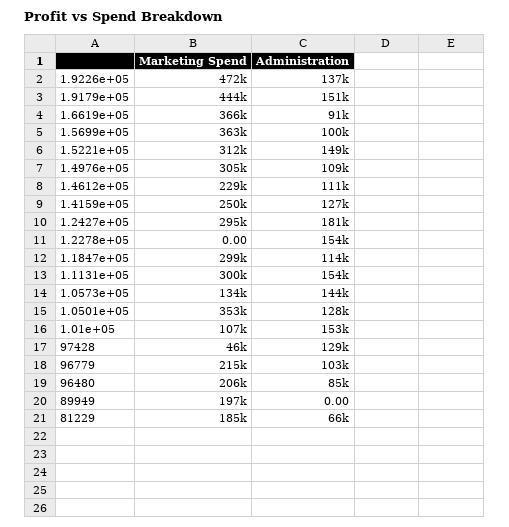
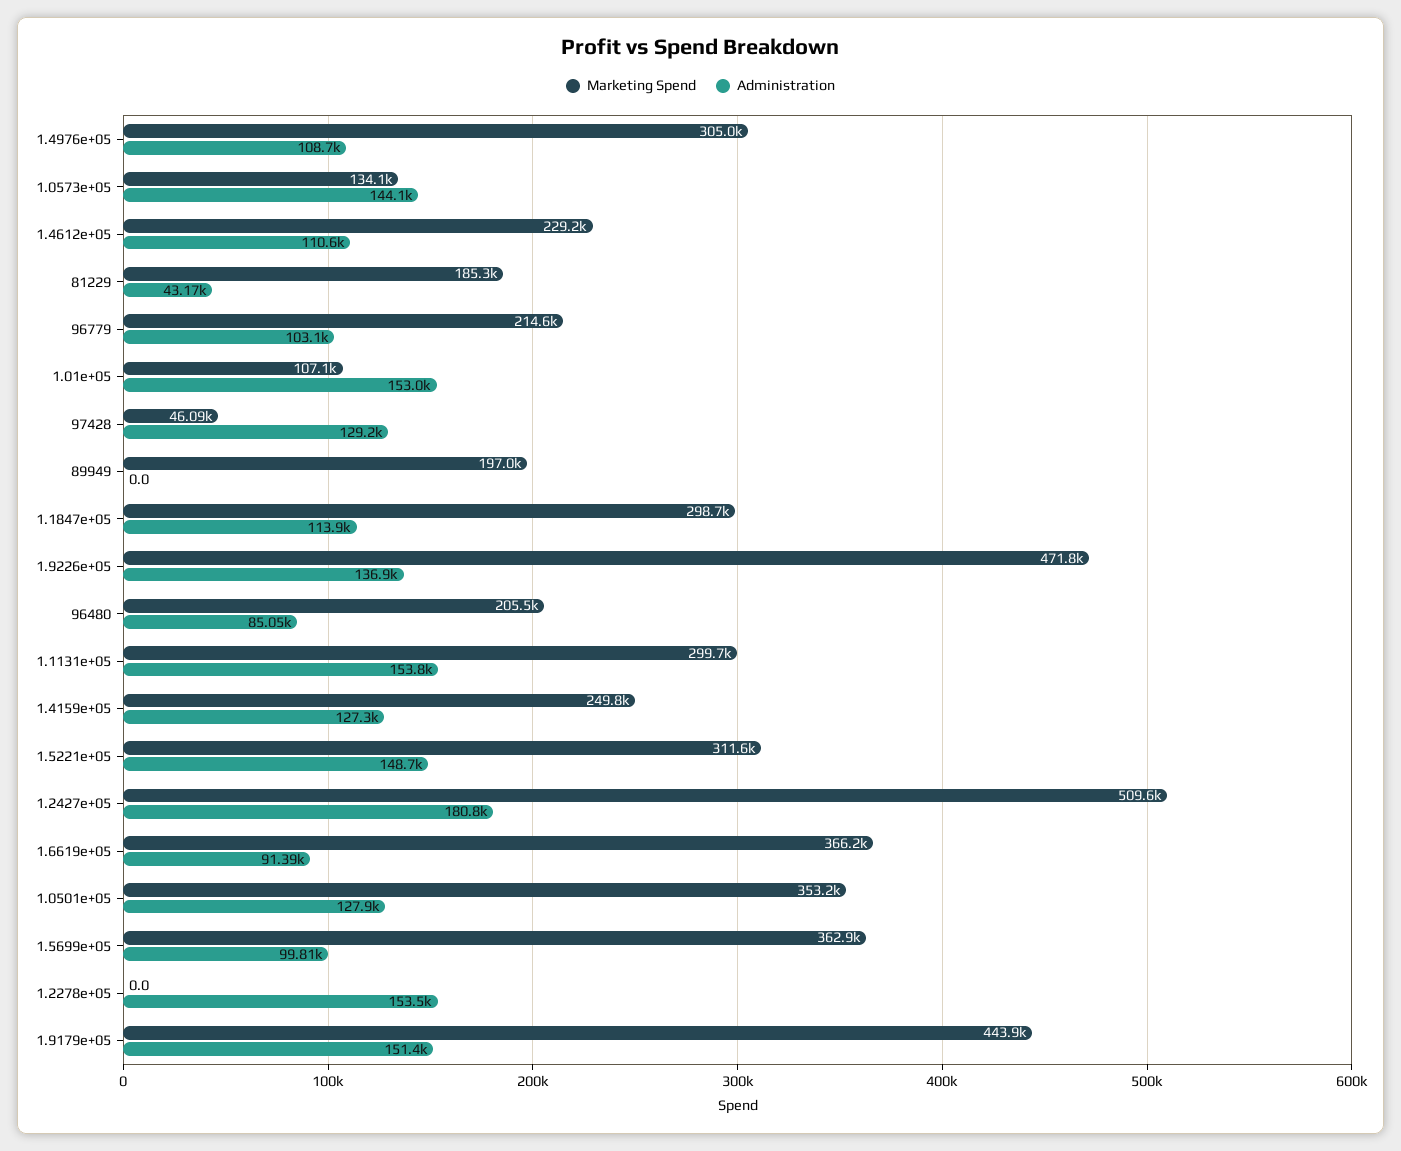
  {
    "Marketing Spend": {
      "1.9226e+05": 471800,
      "1.9179e+05": 443900,
      "1.6619e+05": 366200,
      "1.5699e+05": 362900,
      "1.5221e+05": 311600,
      "1.4976e+05": 305000,
      "1.4612e+05": 229200,
      "1.4159e+05": 249800,
-     "1.2427e+05": 295000,
+     "1.2427e+05": 509600,
      "1.2278e+05": 0,
      "1.1847e+05": 298700,
      "1.1131e+05": 299700,
      "1.0573e+05": 134100,
      "1.0501e+05": 353200,
      "1.01e+05": 107100,
      "97428": 46090,
      "96779": 214600,
      "96480": 205500,
      "89949": 197000,
      "81229": 185300
    },
    "Administration": {
      "1.9226e+05": 136900,
      "1.9179e+05": 151400,
      "1.6619e+05": 91390,
      "1.5699e+05": 99810,
      "1.5221e+05": 148700,
      "1.4976e+05": 108700,
      "1.4612e+05": 110600,
      "1.4159e+05": 127300,
      "1.2427e+05": 180800,
      "1.2278e+05": 153500,
      "1.1847e+05": 113900,
      "1.1131e+05": 153800,
      "1.0573e+05": 144100,
      "1.0501e+05": 127900,
      "1.01e+05": 153000,
      "97428": 129200,
      "96779": 103100,
      "96480": 85050,
      "89949": 0,
-     "81229": 66000
+     "81229": 43170
    }
  }

